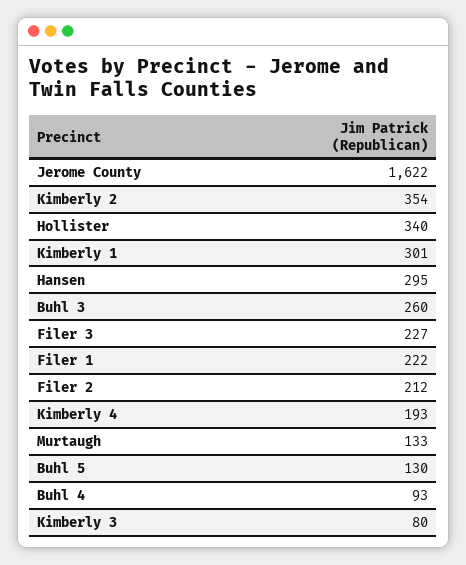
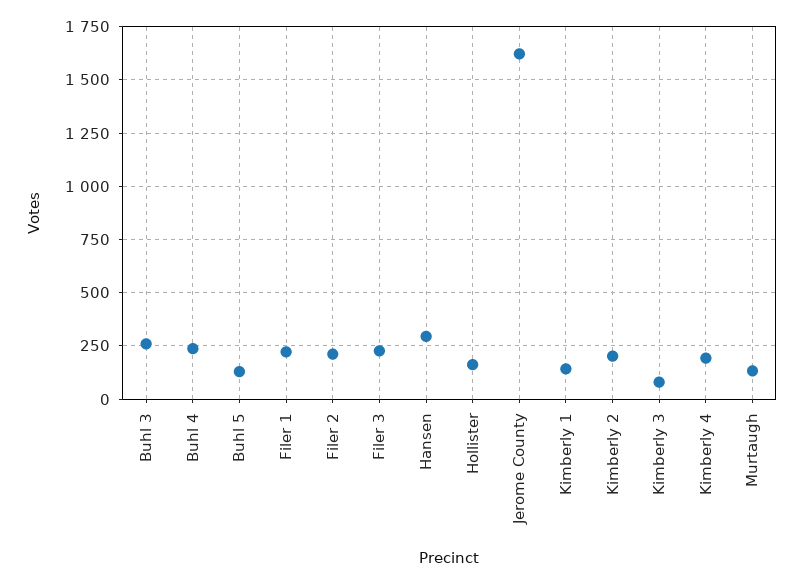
  {
    "Jerome County": 1622,
-   "Kimberly 2": 354,
+   "Kimberly 2": 200,
-   "Hollister": 340,
+   "Hollister": 150,
-   "Kimberly 1": 301,
+   "Kimberly 1": 150,
    "Hansen": 295,
    "Buhl 3": 260,
    "Filer 3": 227,
    "Filer 1": 222,
    "Filer 2": 212,
    "Kimberly 4": 193,
    "Murtaugh": 133,
    "Buhl 5": 130,
-   "Buhl 4": 93,
+   "Buhl 4": 250,
    "Kimberly 3": 80
  }

